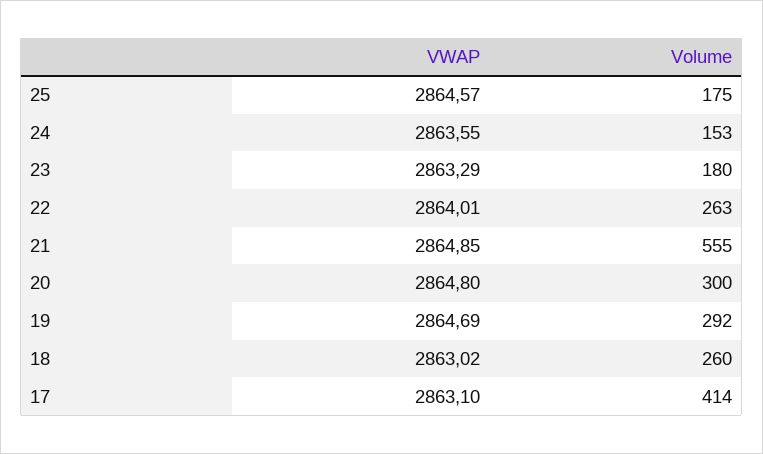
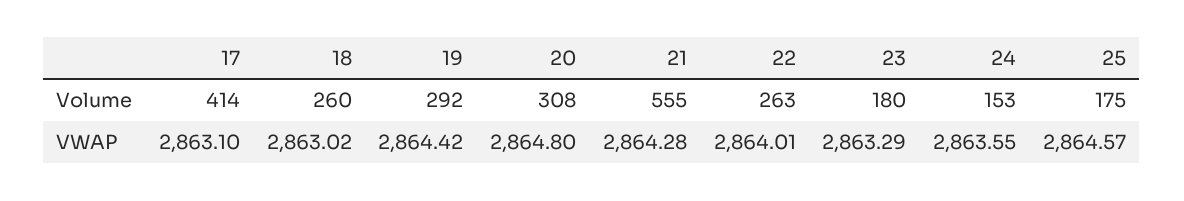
  {
    "VWAP": {
      "25": 2864.57,
      "24": 2863.55,
      "23": 2863.29,
      "22": 2864.01,
-     "21": 2864.85,
+     "21": 2864.28,
      "20": 2864.8,
-     "19": 2864.69,
+     "19": 2864.42,
      "18": 2863.02,
      "17": 2863.1
    },
    "Volume": {
      "25": 175,
      "24": 153,
      "23": 180,
      "22": 263,
      "21": 555,
-     "20": 300,
+     "20": 308,
      "19": 292,
      "18": 260,
      "17": 414
    }
  }

